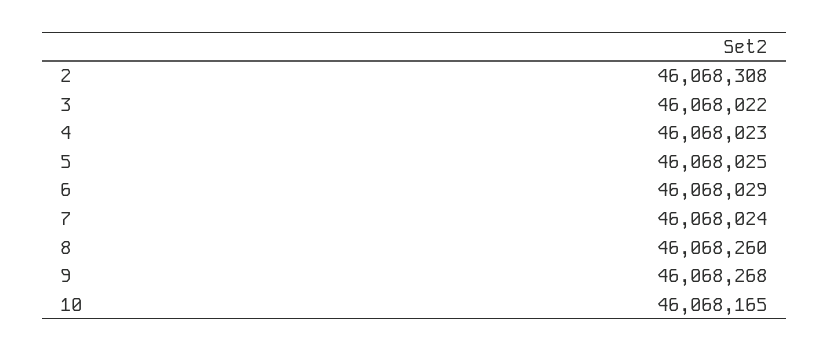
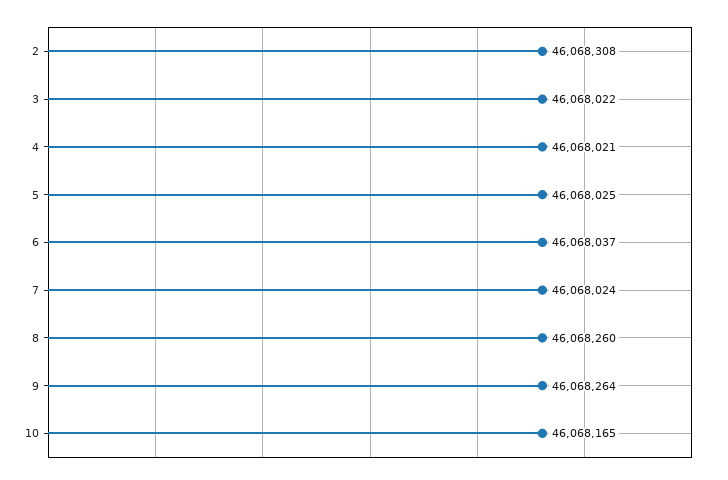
  {
    "2": 46068308,
    "3": 46068022,
-   "4": 46068023,
+   "4": 46068021,
    "5": 46068025,
-   "6": 46068029,
+   "6": 46068037,
    "7": 46068024,
    "8": 46068260,
-   "9": 46068268,
+   "9": 46068264,
    "10": 46068165
  }

